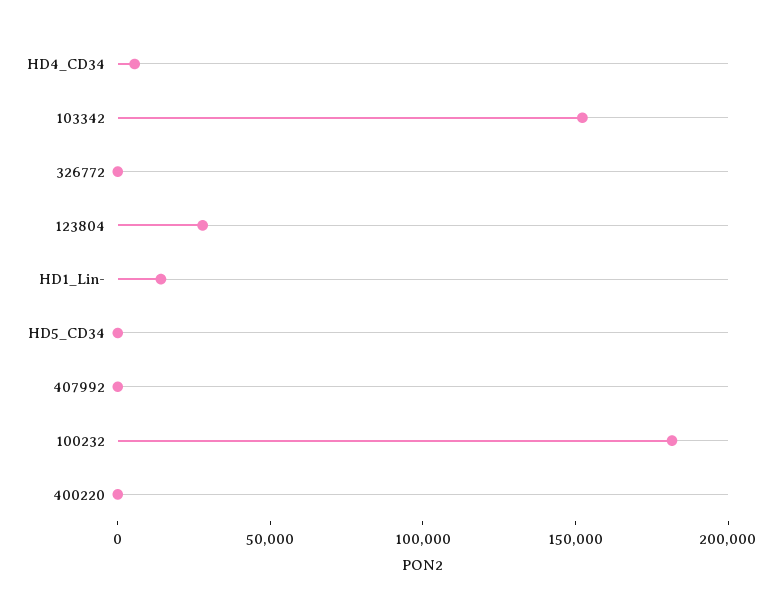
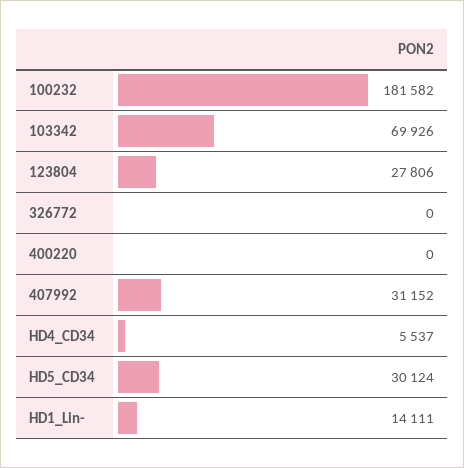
  {
    "HD4_CD34": 5537,
-   "103342": 150000,
+   "103342": 69926,
    "326772": 0,
    "123804": 27806,
    "HD1_Lin-": 14111,
-   "HD5_CD34": 0,
+   "HD5_CD34": 30124,
-   "407992": 0,
+   "407992": 31152,
    "100232": 181582,
    "400220": 0
  }

